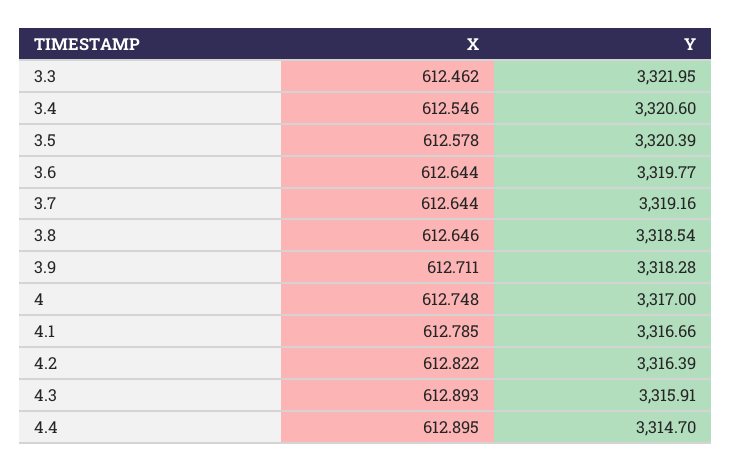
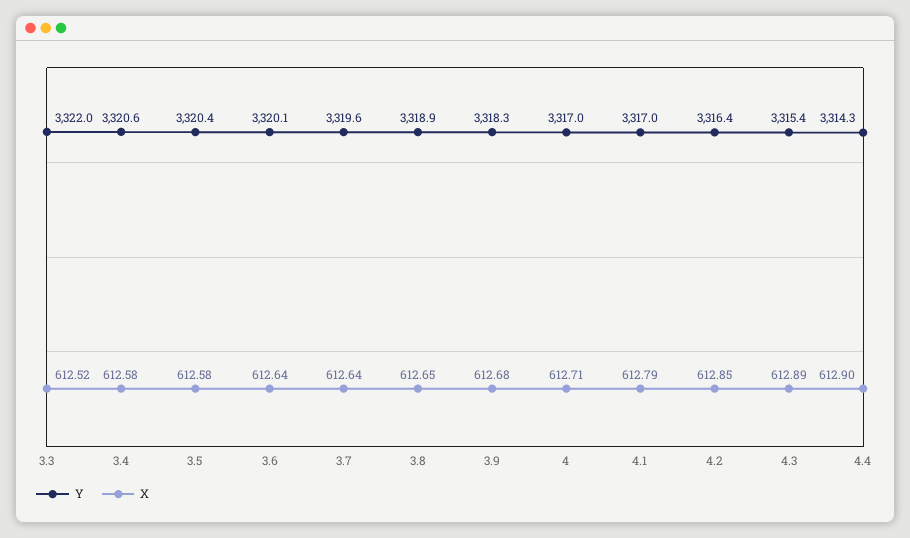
  {
    "X": {
-     "3.3": 612.462,
+     "3.3": 612.52,
-     "3.4": 612.546,
+     "3.4": 612.58,
      "3.5": 612.578,
      "3.6": 612.644,
      "3.7": 612.644,
      "3.8": 612.646,
-     "3.9": 612.711,
+     "3.9": 612.68,
-     "4": 612.748,
+     "4": 612.71,
      "4.1": 612.785,
-     "4.2": 612.822,
+     "4.2": 612.85,
      "4.3": 612.893,
      "4.4": 612.895
    },
    "Y": {
      "3.3": 3321.95,
      "3.4": 3320.6,
      "3.5": 3320.39,
-     "3.6": 3319.77,
+     "3.6": 3320.1,
-     "3.7": 3319.16,
+     "3.7": 3319.6,
-     "3.8": 3318.54,
+     "3.8": 3318.9,
      "3.9": 3318.28,
      "4": 3317,
-     "4.1": 3316.66,
+     "4.1": 3317,
      "4.2": 3316.39,
-     "4.3": 3315.91,
+     "4.3": 3315.4,
-     "4.4": 3314.7
+     "4.4": 3314.3
    }
  }

